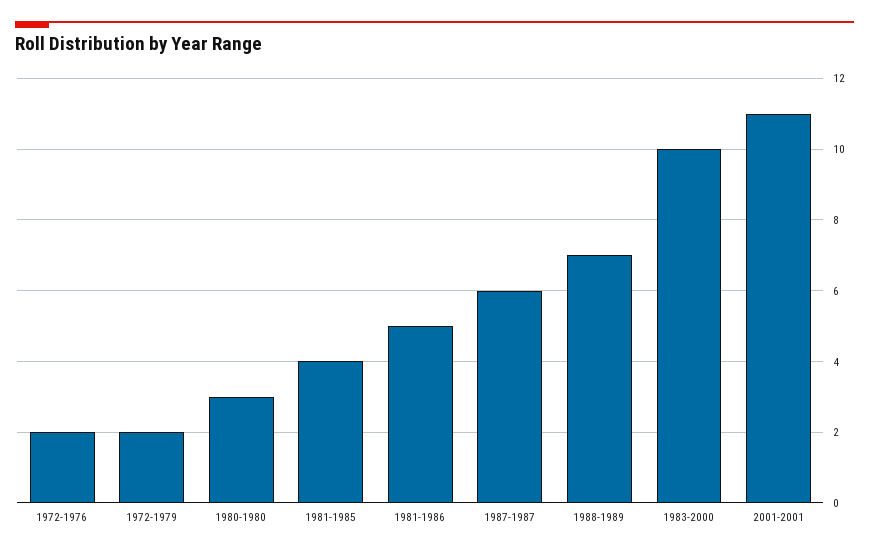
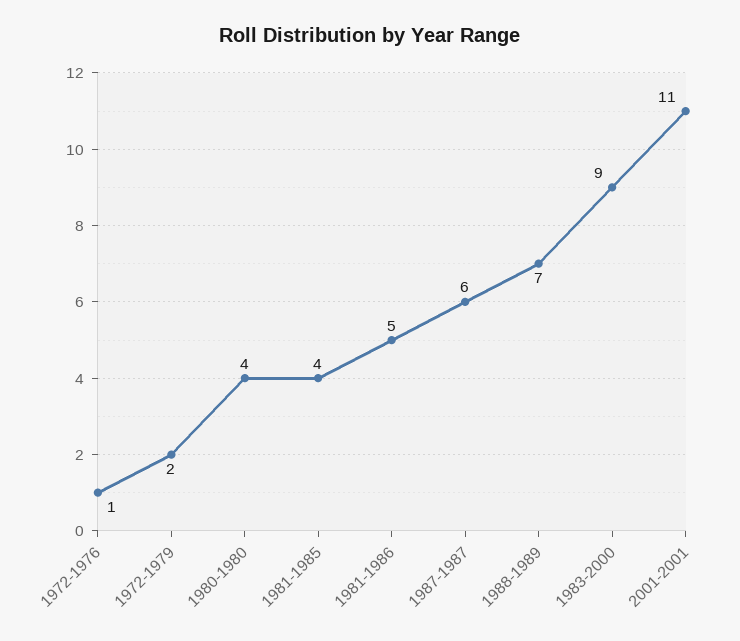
  {
-   "1972-1976": 2,
+   "1972-1976": 1,
    "1972-1979": 2,
-   "1980-1980": 3,
+   "1980-1980": 4,
    "1981-1985": 4,
    "1981-1986": 5,
    "1987-1987": 6,
    "1988-1989": 7,
-   "1983-2000": 10,
+   "1983-2000": 9,
    "2001-2001": 11
  }

